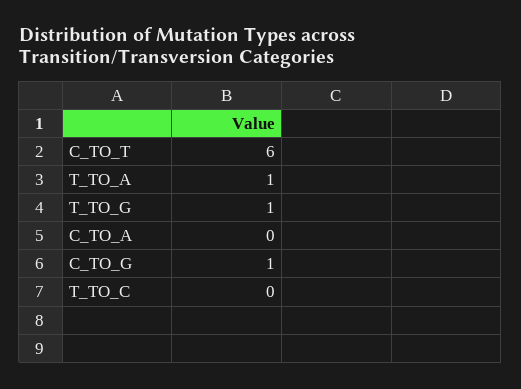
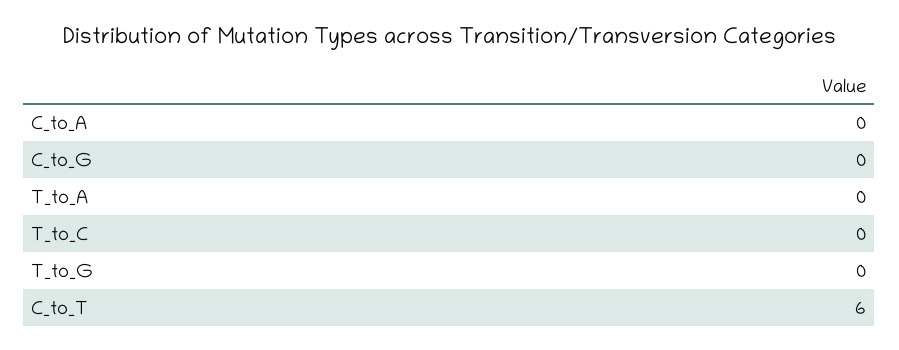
  {
    "C_TO_T": 6,
-   "T_TO_A": 1,
+   "T_TO_A": 0,
-   "T_TO_G": 1,
+   "T_TO_G": 0,
    "C_TO_A": 0,
-   "C_TO_G": 1,
+   "C_TO_G": 0,
    "T_TO_C": 0
  }

